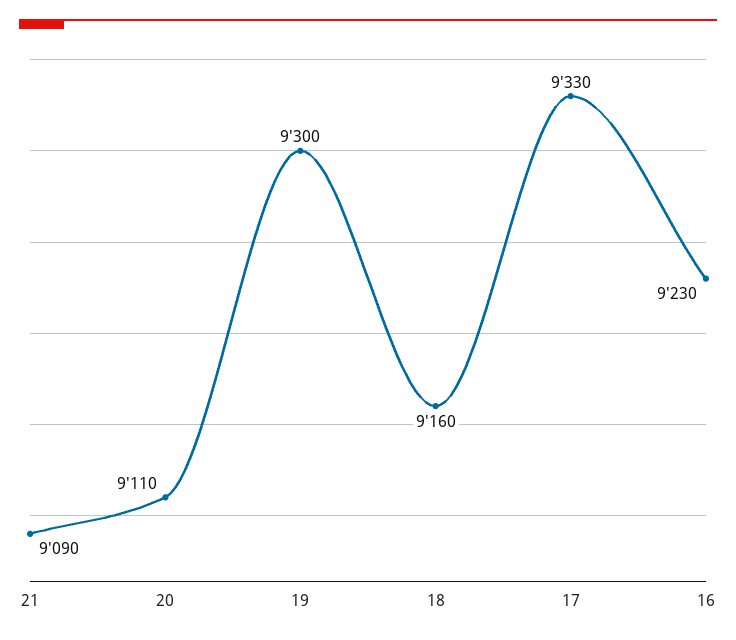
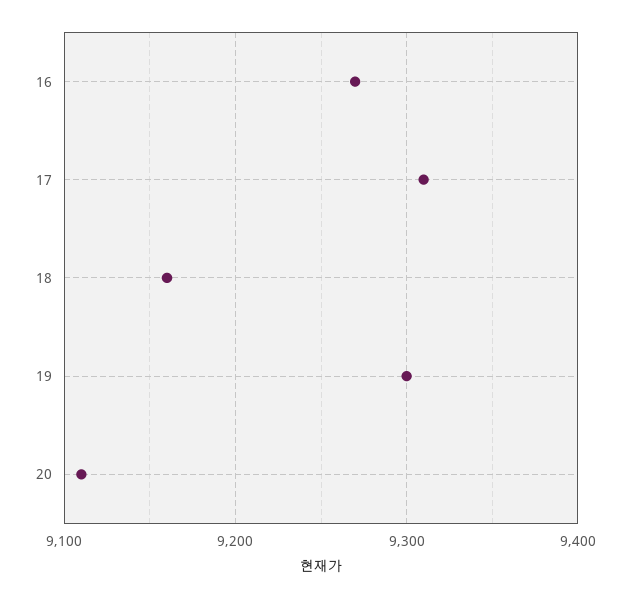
  {
-   "21": 9090,
    "20": 9110,
    "19": 9300,
    "18": 9160,
-   "17": 9330,
+   "17": 9310,
-   "16": 9230
+   "16": 9270
  }

